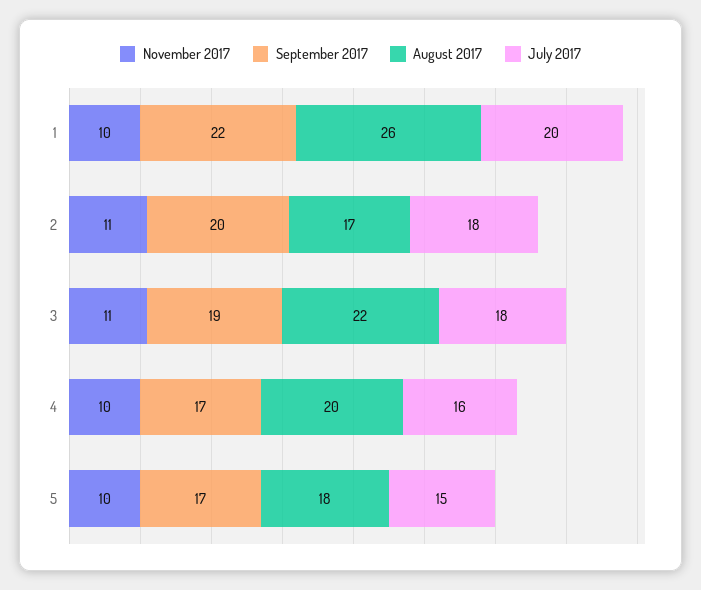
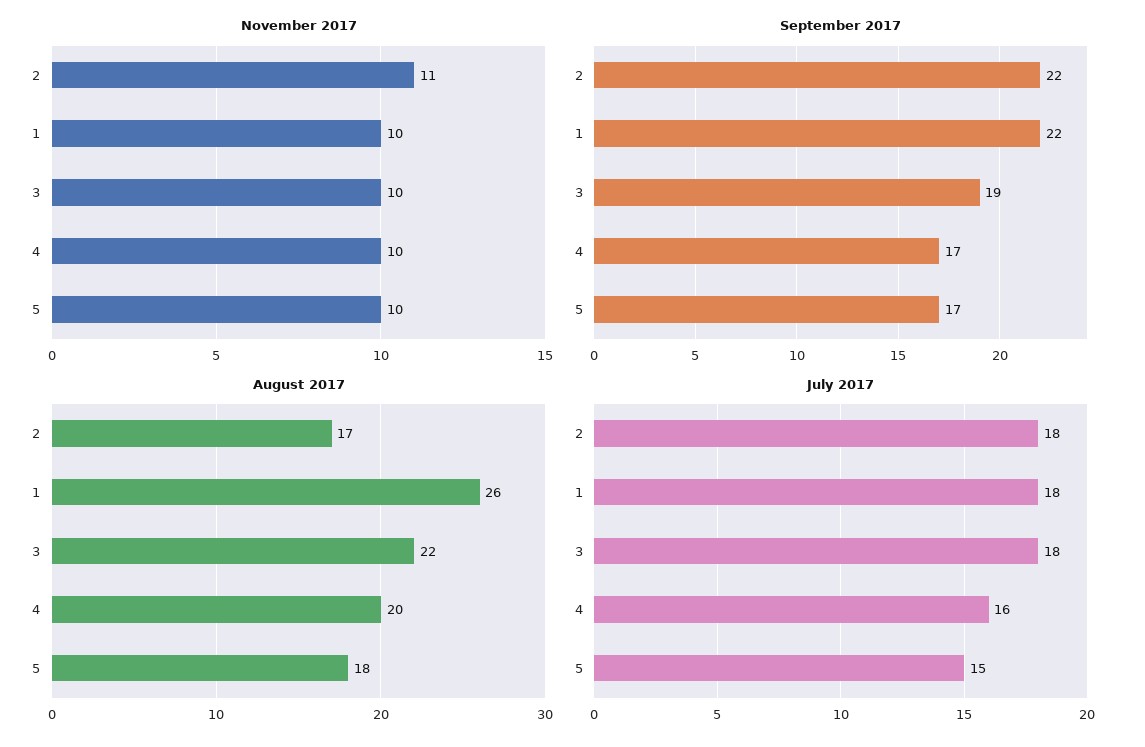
  {
    "November 2017": {
      "1": 10,
      "2": 11,
-     "3": 11,
+     "3": 10,
      "4": 10,
      "5": 10
    },
    "September 2017": {
      "1": 22,
-     "2": 20,
+     "2": 22,
      "3": 19,
      "4": 17,
      "5": 17
    },
    "August 2017": {
      "1": 26,
      "2": 17,
      "3": 22,
      "4": 20,
      "5": 18
    },
    "July 2017": {
-     "1": 20,
+     "1": 18,
      "2": 18,
      "3": 18,
      "4": 16,
      "5": 15
    }
  }

